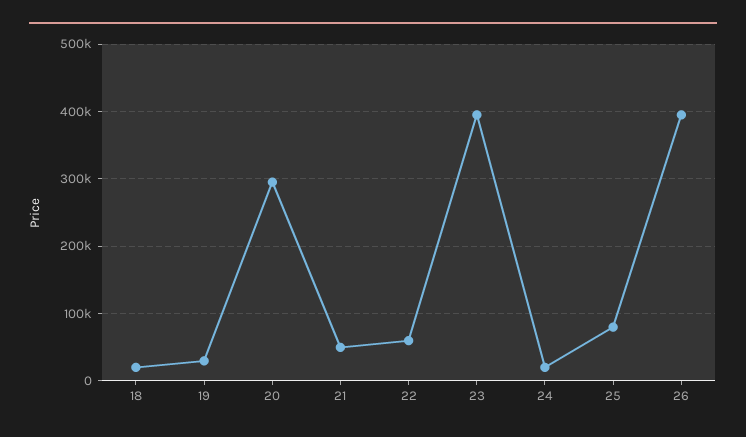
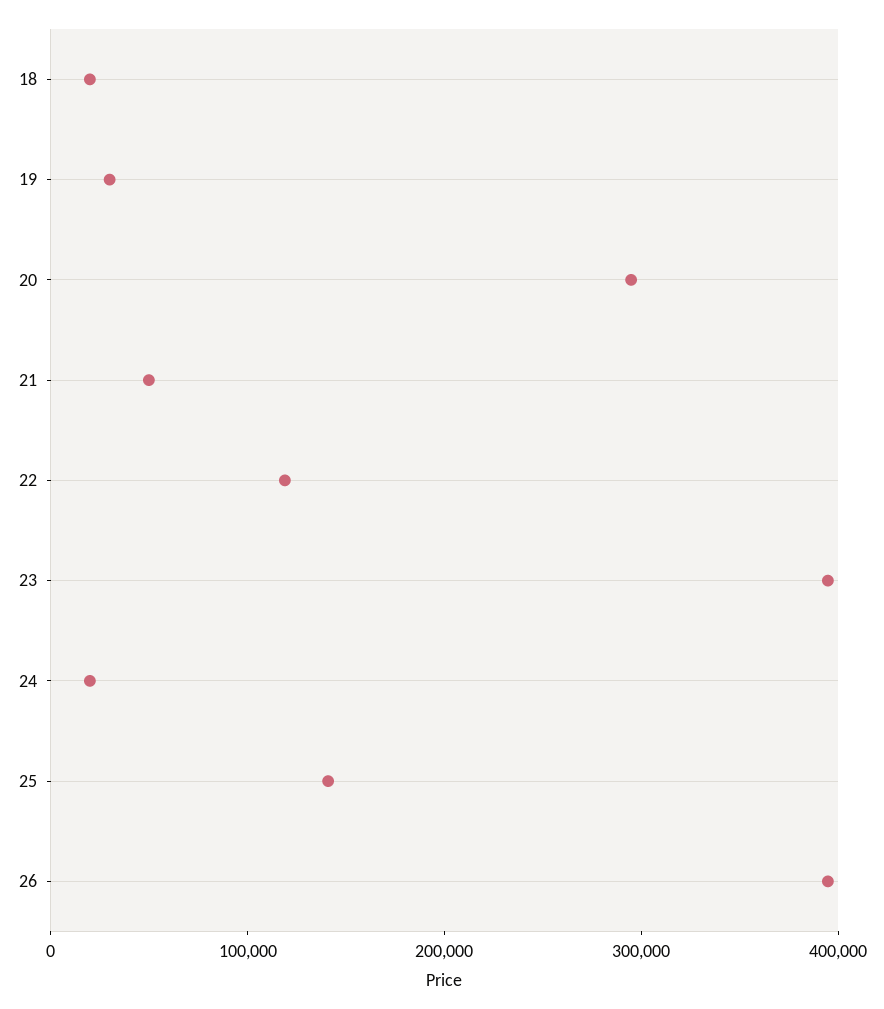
  {
    "18": 20000,
    "19": 30000,
    "20": 290000,
    "21": 50000,
-   "22": 60000,
+   "22": 120000,
    "23": 390000,
    "24": 20000,
-   "25": 80000,
+   "25": 140000,
    "26": 390000
  }

